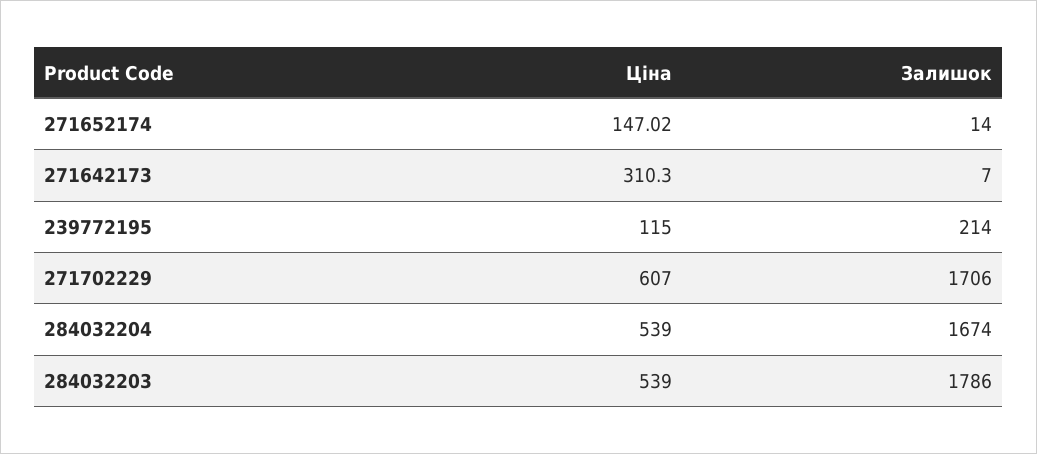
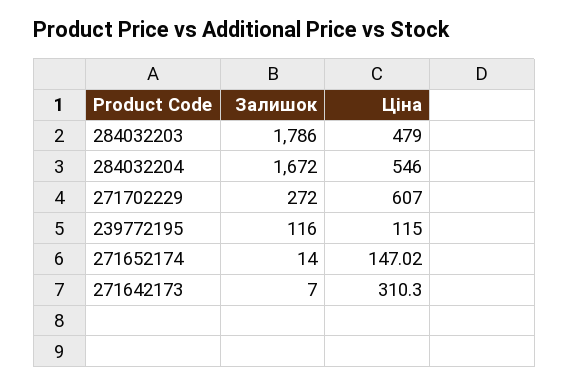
  {
    "Ціна": {
      "271652174": 147.02,
      "271642173": 310.3,
      "239772195": 115,
      "271702229": 607,
-     "284032204": 539,
+     "284032204": 546,
-     "284032203": 539
+     "284032203": 479
    },
    "Залишок": {
      "271652174": 14,
      "271642173": 7,
-     "239772195": 214,
+     "239772195": 116,
-     "271702229": 1706,
+     "271702229": 272,
-     "284032204": 1674,
+     "284032204": 1672,
      "284032203": 1786
    }
  }

